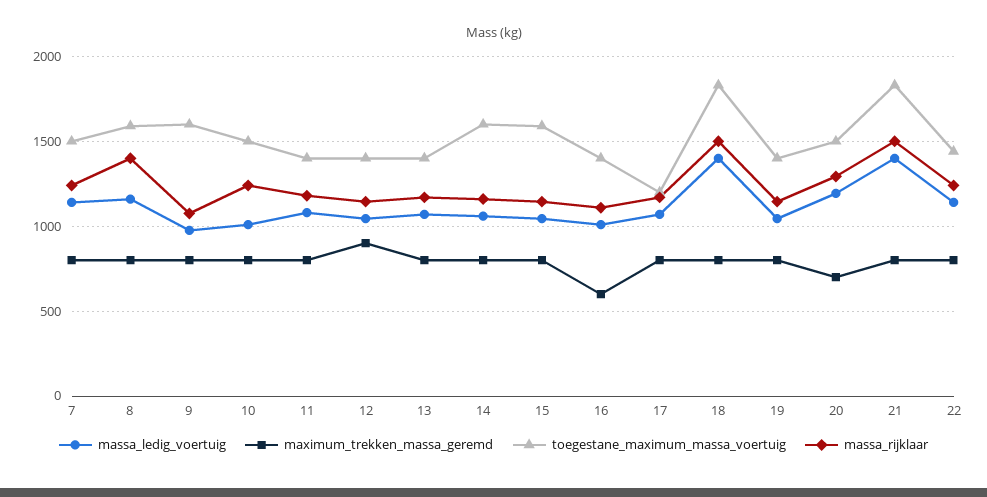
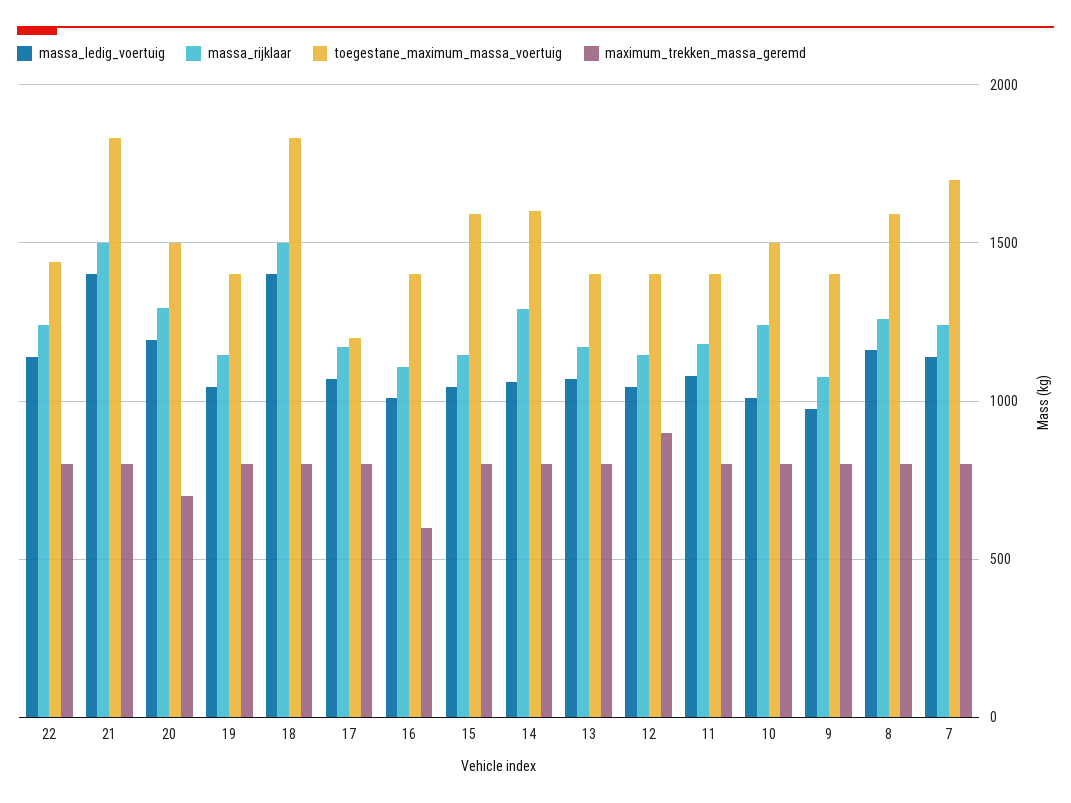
  {
    "massa_ledig_voertuig": {
      "7": 1150,
      "8": 1150,
      "9": 1000,
      "10": 1000,
      "11": 1100,
      "12": 1050,
      "13": 1050,
      "14": 1050,
      "15": 1050,
      "16": 1000,
      "17": 1050,
      "18": 1400,
      "19": 1050,
      "20": 1200,
      "21": 1400,
      "22": 1150
    },
    "maximum_trekken_massa_geremd": {
      "7": 800,
      "8": 800,
      "9": 800,
      "10": 800,
      "11": 800,
      "12": 900,
      "13": 800,
      "14": 800,
      "15": 800,
      "16": 600,
      "17": 800,
      "18": 800,
      "19": 800,
      "20": 700,
      "21": 800,
      "22": 800
    },
    "toegestane_maximum_massa_voertuig": {
-     "7": 1500,
+     "7": 1700,
      "8": 1600,
-     "9": 1600,
+     "9": 1400,
      "10": 1500,
      "11": 1400,
      "12": 1400,
      "13": 1400,
      "14": 1600,
      "15": 1600,
      "16": 1400,
      "17": 1200,
      "18": 1850,
      "19": 1400,
      "20": 1500,
      "21": 1850,
      "22": 1450
    },
    "massa_rijklaar": {
      "7": 1250,
-     "8": 1400,
+     "8": 1250,
      "9": 1100,
      "10": 1250,
      "11": 1200,
      "12": 1150,
      "13": 1150,
-     "14": 1150,
+     "14": 1300,
      "15": 1150,
      "16": 1100,
      "17": 1150,
      "18": 1500,
      "19": 1150,
      "20": 1300,
      "21": 1500,
      "22": 1250
    }
  }

